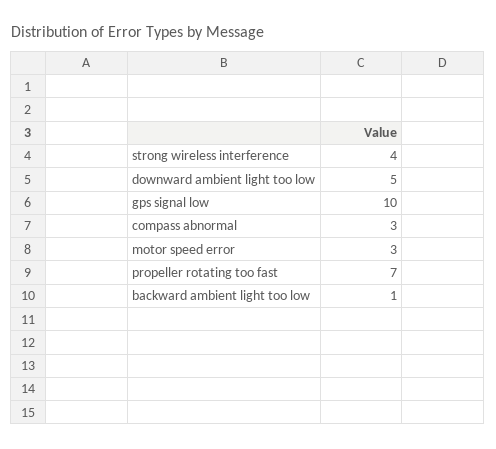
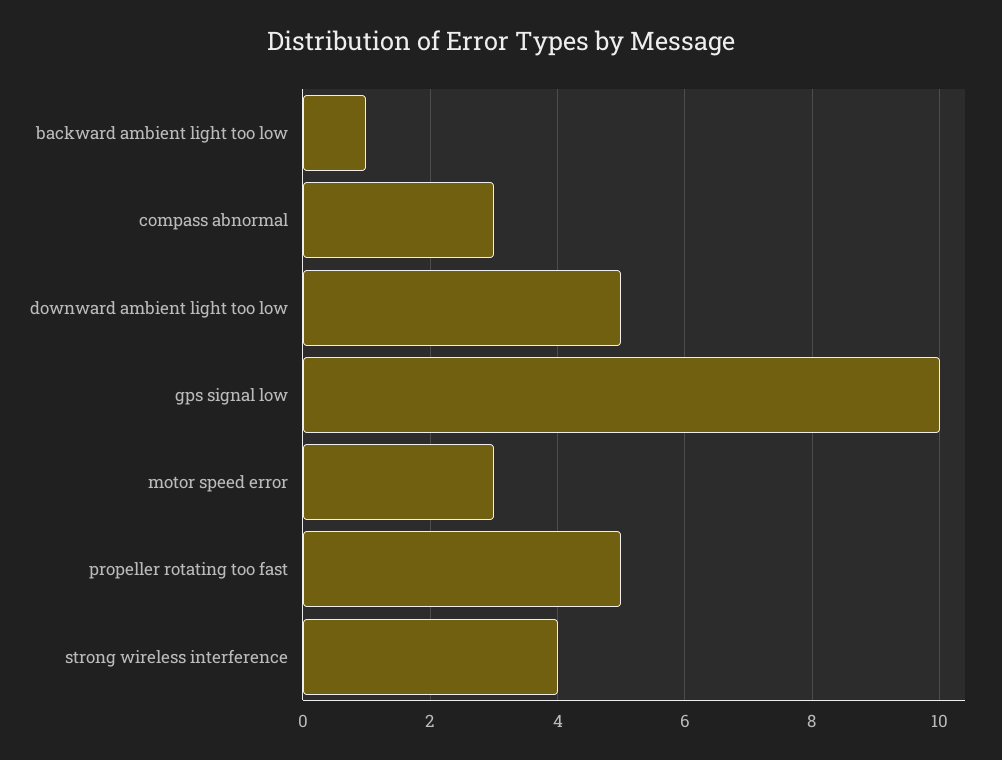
  {
    "strong wireless interference": 4,
    "downward ambient light too low": 5,
    "gps signal low": 10,
    "compass abnormal": 3,
    "motor speed error": 3,
-   "propeller rotating too fast": 7,
+   "propeller rotating too fast": 5,
    "backward ambient light too low": 1
  }

